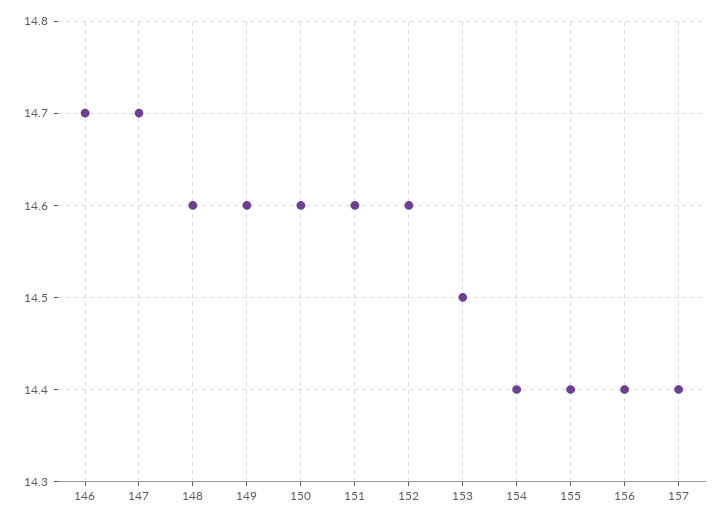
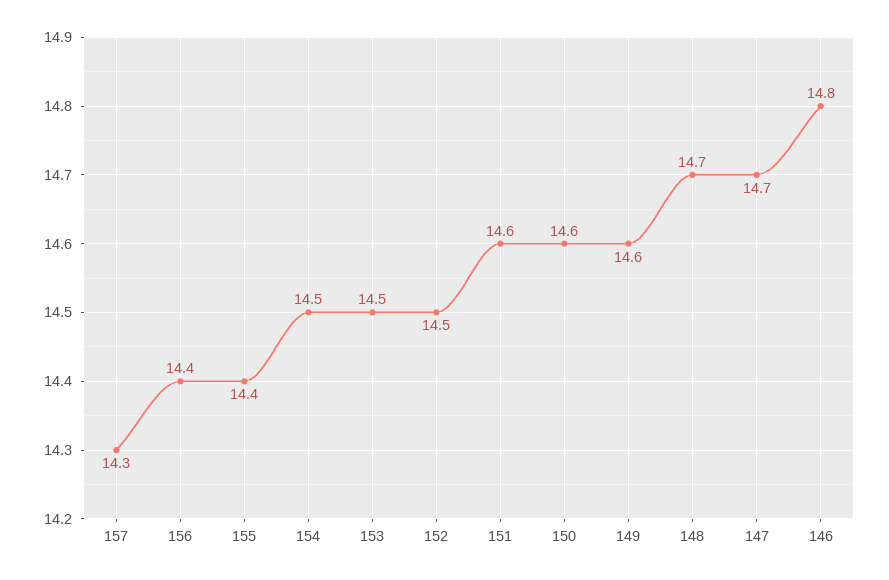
  {
-   "146": 14.7,
+   "146": 14.8,
    "147": 14.7,
-   "148": 14.6,
+   "148": 14.7,
    "149": 14.6,
    "150": 14.6,
    "151": 14.6,
-   "152": 14.6,
+   "152": 14.5,
    "153": 14.5,
-   "154": 14.4,
+   "154": 14.5,
    "155": 14.4,
    "156": 14.4,
-   "157": 14.4
+   "157": 14.3
  }

